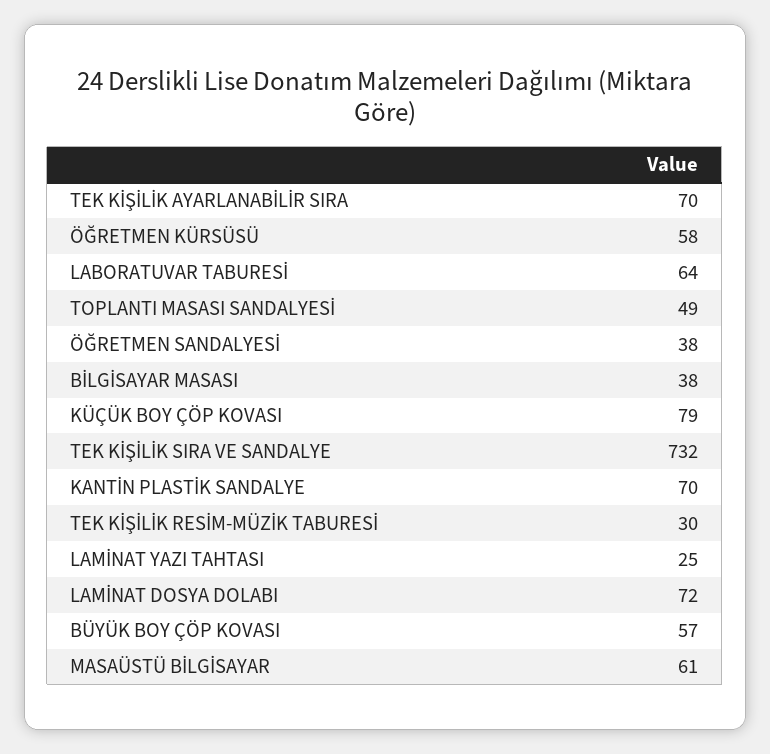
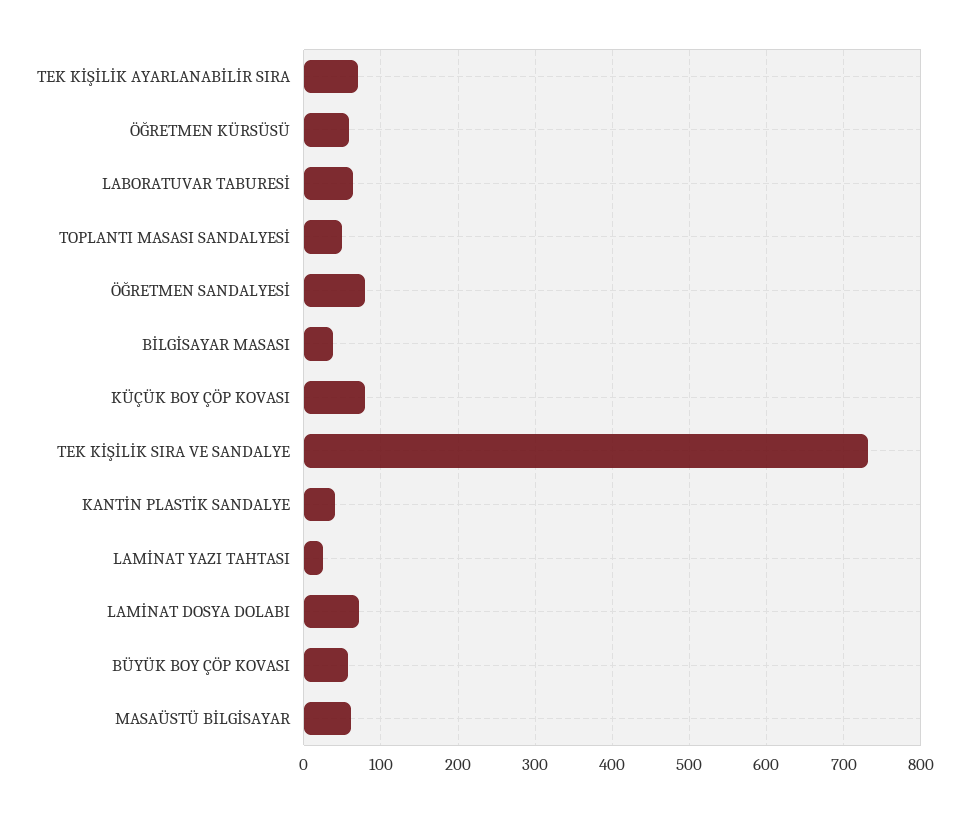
  {
    "TEK KİŞİLİK AYARLANABİLİR SIRA": 70,
    "ÖĞRETMEN KÜRSÜSÜ": 58,
    "LABORATUVAR TABURESİ": 64,
    "TOPLANTI MASASI SANDALYESİ": 49,
-   "ÖĞRETMEN SANDALYESİ": 38,
+   "ÖĞRETMEN SANDALYESİ": 80,
    "BİLGİSAYAR MASASI": 38,
    "KÜÇÜK BOY ÇÖP KOVASI": 79,
    "TEK KİŞİLİK SIRA VE SANDALYE": 732,
-   "KANTİN PLASTİK SANDALYE": 70,
+   "KANTİN PLASTİK SANDALYE": 40,
-   "TEK KİŞİLİK RESİM-MÜZİK TABURESİ": 30,
    "LAMİNAT YAZI TAHTASI": 25,
    "LAMİNAT DOSYA DOLABI": 72,
    "BÜYÜK BOY ÇÖP KOVASI": 57,
    "MASAÜSTÜ BİLGİSAYAR": 61
  }

